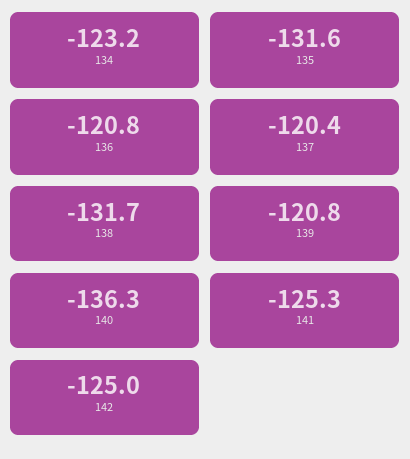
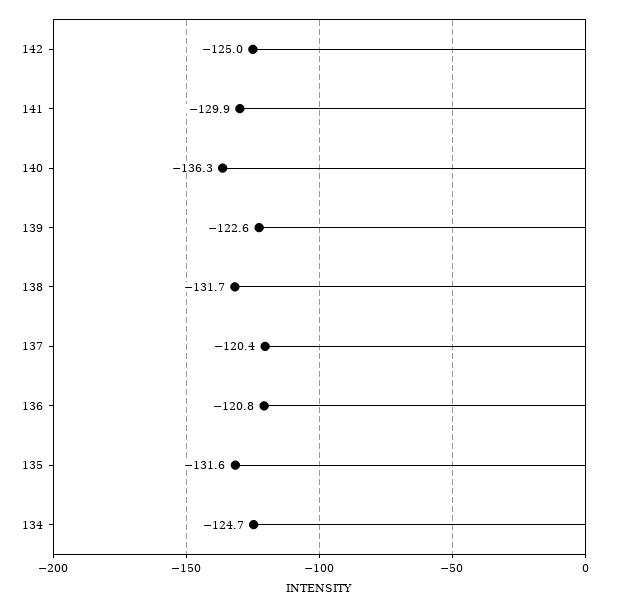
  {
-   "134": -123.2,
+   "134": -124.7,
    "135": -131.6,
    "136": -120.8,
    "137": -120.4,
    "138": -131.7,
-   "139": -120.8,
+   "139": -122.6,
    "140": -136.3,
-   "141": -125.3,
+   "141": -129.9,
    "142": -125
  }

